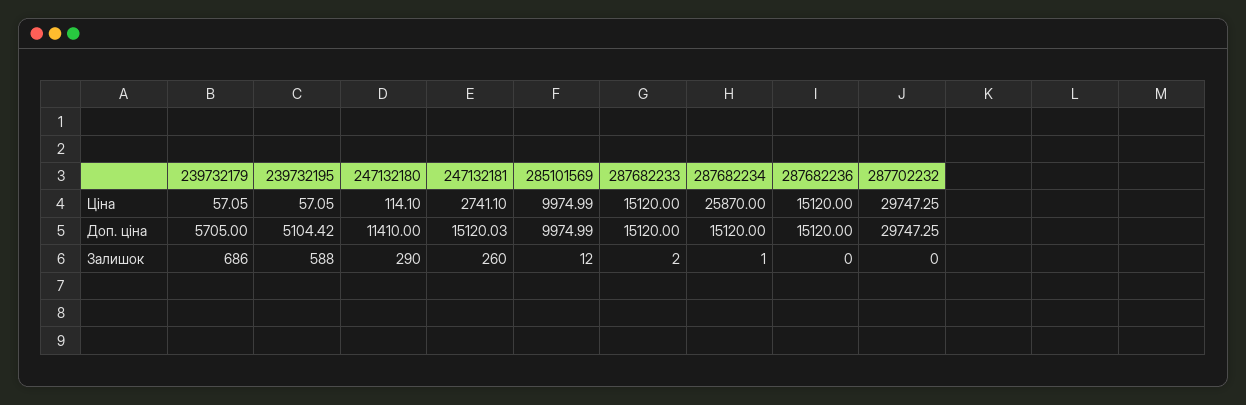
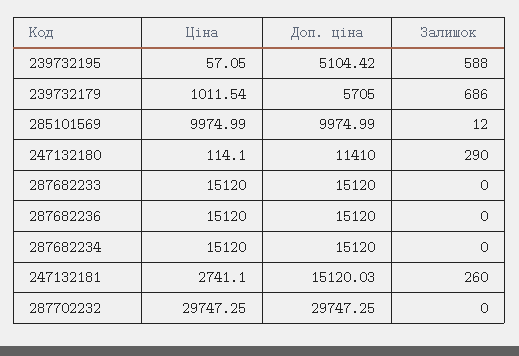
  {
    "239732179": {
-     "Ціна": 57.05,
+     "Ціна": 1011.54,
      "Доп. ціна": 5705,
      "Залишок": 686
    },
    "239732195": {
      "Ціна": 57.05,
      "Доп. ціна": 5104.42,
      "Залишок": 588
    },
    "247132180": {
      "Ціна": 114.1,
      "Доп. ціна": 11410,
      "Залишок": 290
    },
    "247132181": {
      "Ціна": 2741.1,
      "Доп. ціна": 15120.03,
      "Залишок": 260
    },
    "285101569": {
      "Ціна": 9974.99,
      "Доп. ціна": 9974.99,
      "Залишок": 12
    },
    "287682233": {
      "Ціна": 15120,
      "Доп. ціна": 15120,
-     "Залишок": 2
+     "Залишок": 0
    },
    "287682234": {
-     "Ціна": 25870,
+     "Ціна": 15120,
      "Доп. ціна": 15120,
-     "Залишок": 1
+     "Залишок": 0
    },
    "287682236": {
      "Ціна": 15120,
      "Доп. ціна": 15120,
      "Залишок": 0
    },
    "287702232": {
      "Ціна": 29747.25,
      "Доп. ціна": 29747.25,
      "Залишок": 0
    }
  }

